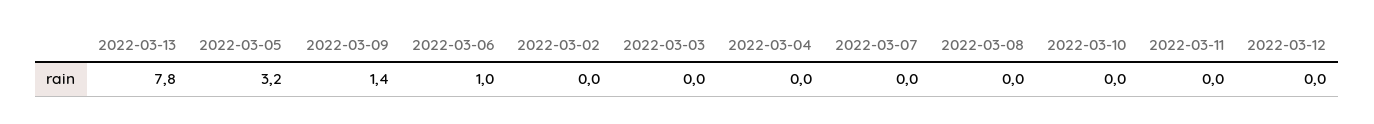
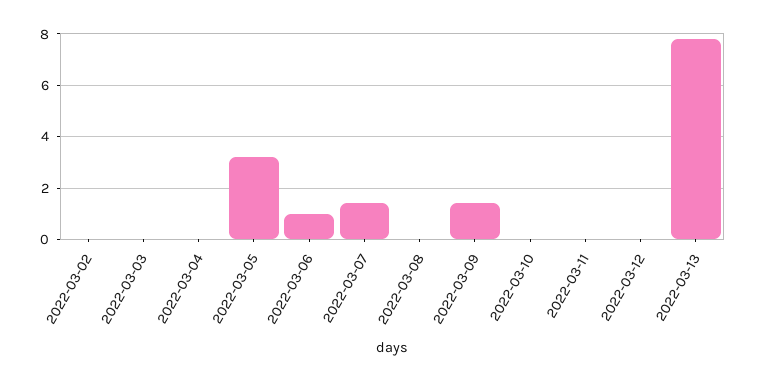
  {
    "2022-03-13": 7.8,
    "2022-03-05": 3.2,
    "2022-03-09": 1.4,
    "2022-03-06": 1,
    "2022-03-02": 0,
    "2022-03-03": 0,
    "2022-03-04": 0,
-   "2022-03-07": 0,
+   "2022-03-07": 1.5,
    "2022-03-08": 0,
    "2022-03-10": 0,
    "2022-03-11": 0,
    "2022-03-12": 0
  }

